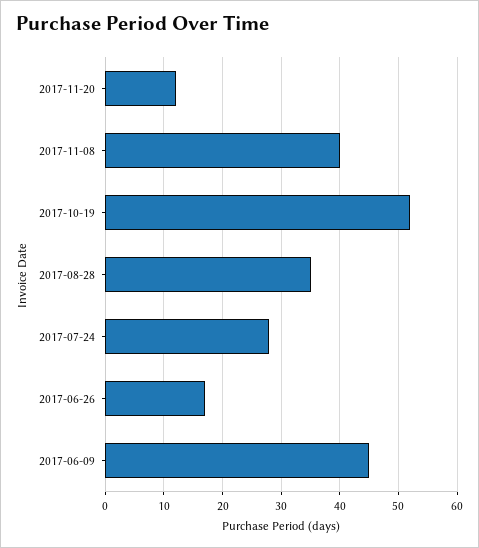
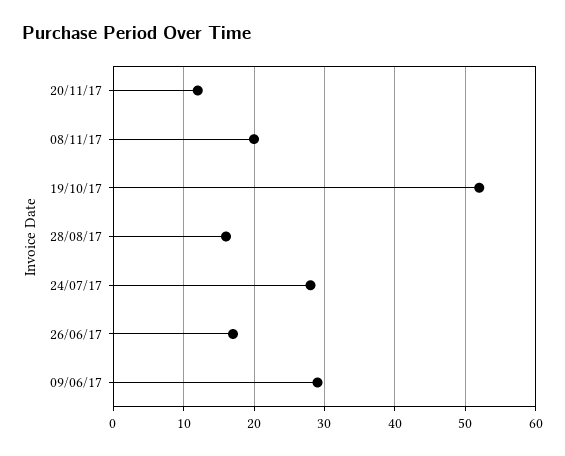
  {
    "2017-11-20": 12,
-   "2017-11-08": 40,
+   "2017-11-08": 20,
    "2017-10-19": 52,
-   "2017-08-28": 35,
+   "2017-08-28": 16,
    "2017-07-24": 28,
    "2017-06-26": 17,
-   "2017-06-09": 45
+   "2017-06-09": 29
  }

